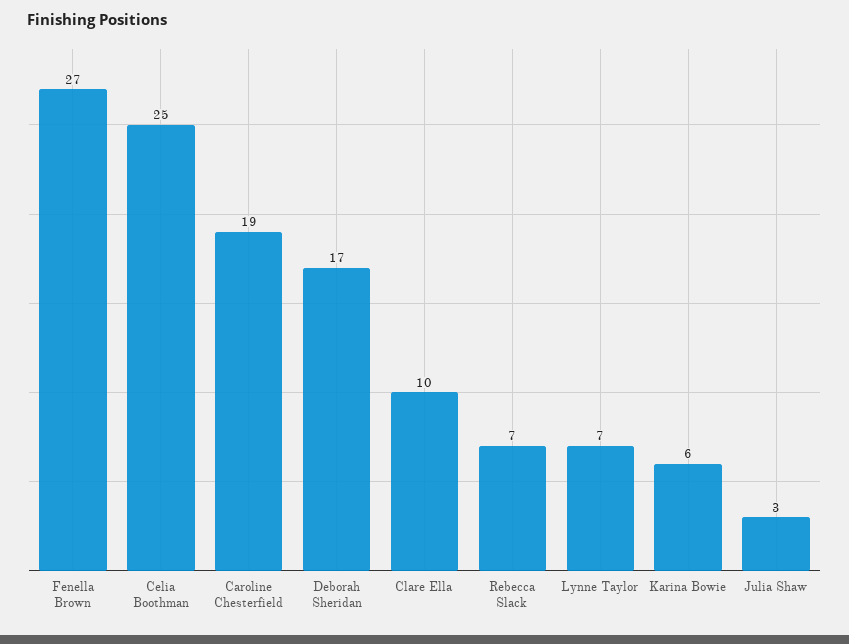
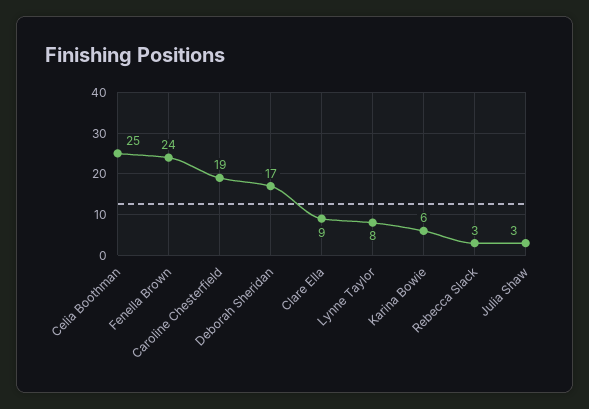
  {
-   "Fenella Brown": 27,
+   "Fenella Brown": 24,
    "Celia Boothman": 25,
    "Caroline Chesterfield": 19,
    "Deborah Sheridan": 17,
-   "Clare Ella": 10,
+   "Clare Ella": 9,
-   "Rebecca Slack": 7,
+   "Rebecca Slack": 3,
-   "Lynne Taylor": 7,
+   "Lynne Taylor": 8,
    "Karina Bowie": 6,
    "Julia Shaw": 3
  }

